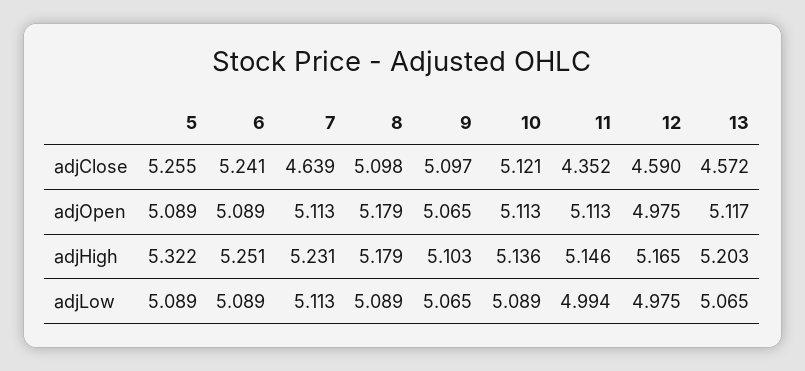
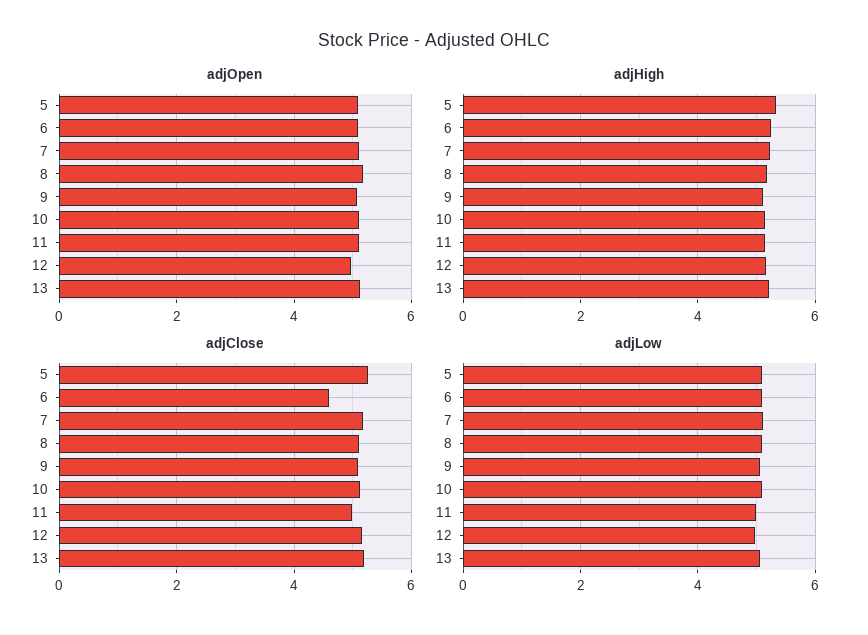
  {
    "adjClose": {
      "5": 5.255,
-     "6": 5.241,
+     "6": 4.6,
-     "7": 4.639,
+     "7": 5.2,
      "8": 5.098,
      "9": 5.097,
      "10": 5.121,
-     "11": 4.352,
+     "11": 5,
-     "12": 4.59,
+     "12": 5.2,
-     "13": 4.572
+     "13": 5.2
    },
    "adjOpen": {
      "5": 5.089,
      "6": 5.089,
      "7": 5.113,
      "8": 5.179,
      "9": 5.065,
      "10": 5.113,
      "11": 5.113,
      "12": 4.975,
      "13": 5.117
    },
    "adjHigh": {
      "5": 5.322,
      "6": 5.251,
      "7": 5.231,
      "8": 5.179,
      "9": 5.103,
      "10": 5.136,
      "11": 5.146,
      "12": 5.165,
      "13": 5.203
    },
    "adjLow": {
      "5": 5.089,
      "6": 5.089,
      "7": 5.113,
      "8": 5.089,
      "9": 5.065,
      "10": 5.089,
      "11": 4.994,
      "12": 4.975,
      "13": 5.065
    }
  }

